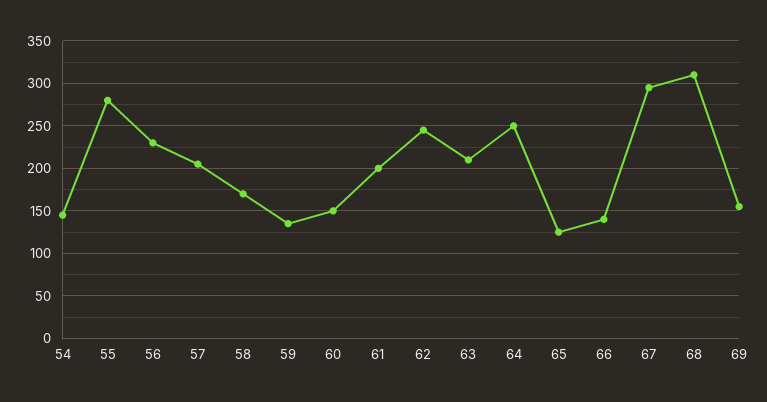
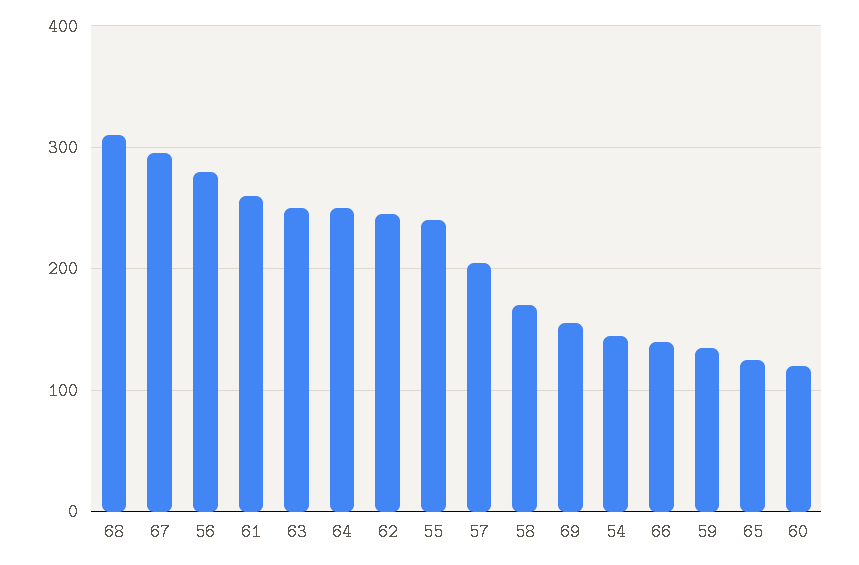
  {
    "54": 150,
-   "55": 280,
+   "55": 240,
-   "56": 230,
+   "56": 280,
    "57": 210,
    "58": 170,
    "59": 140,
-   "60": 150,
+   "60": 120,
-   "61": 200,
+   "61": 260,
    "62": 250,
-   "63": 210,
+   "63": 250,
    "64": 250,
    "65": 130,
    "66": 140,
    "67": 300,
    "68": 310,
    "69": 160
  }

